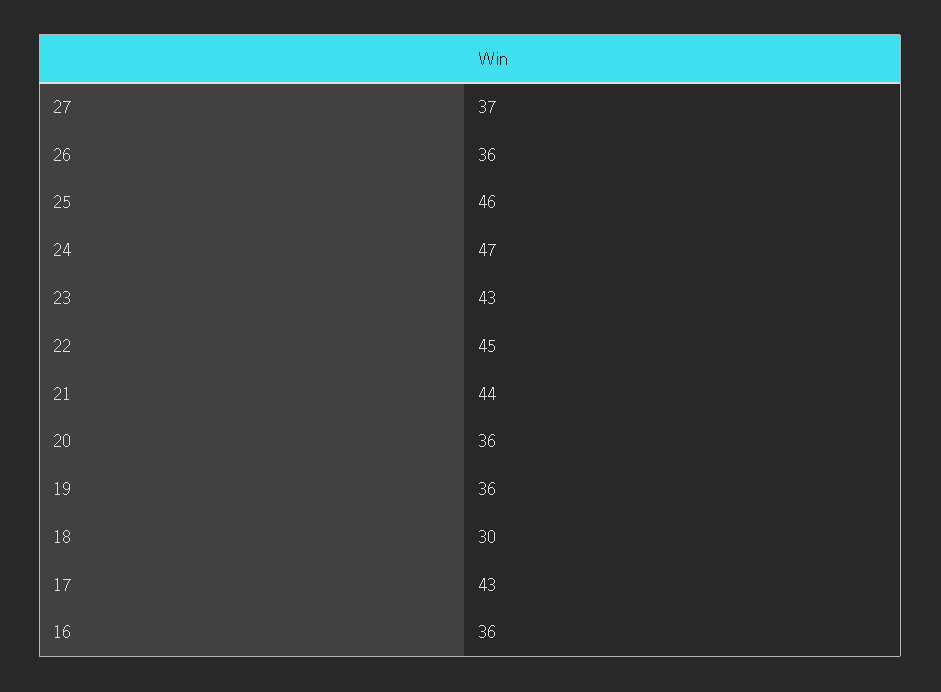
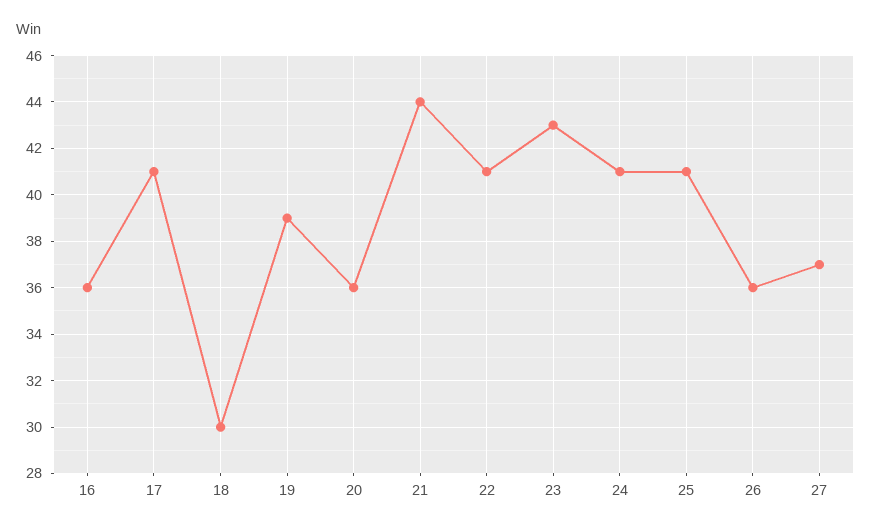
  {
    "27": 37,
    "26": 36,
-   "25": 46,
+   "25": 41,
-   "24": 47,
+   "24": 41,
    "23": 43,
-   "22": 45,
+   "22": 41,
    "21": 44,
    "20": 36,
-   "19": 36,
+   "19": 39,
    "18": 30,
-   "17": 43,
+   "17": 41,
    "16": 36
  }

